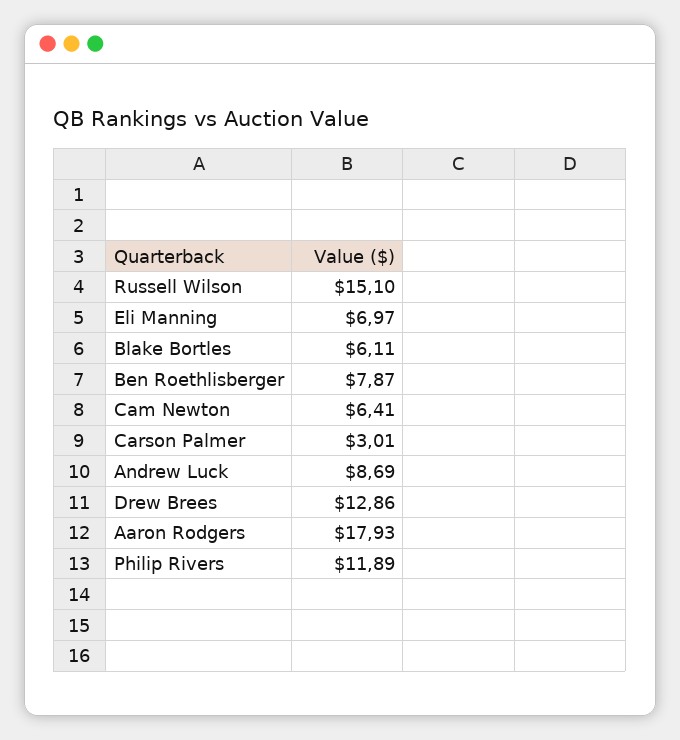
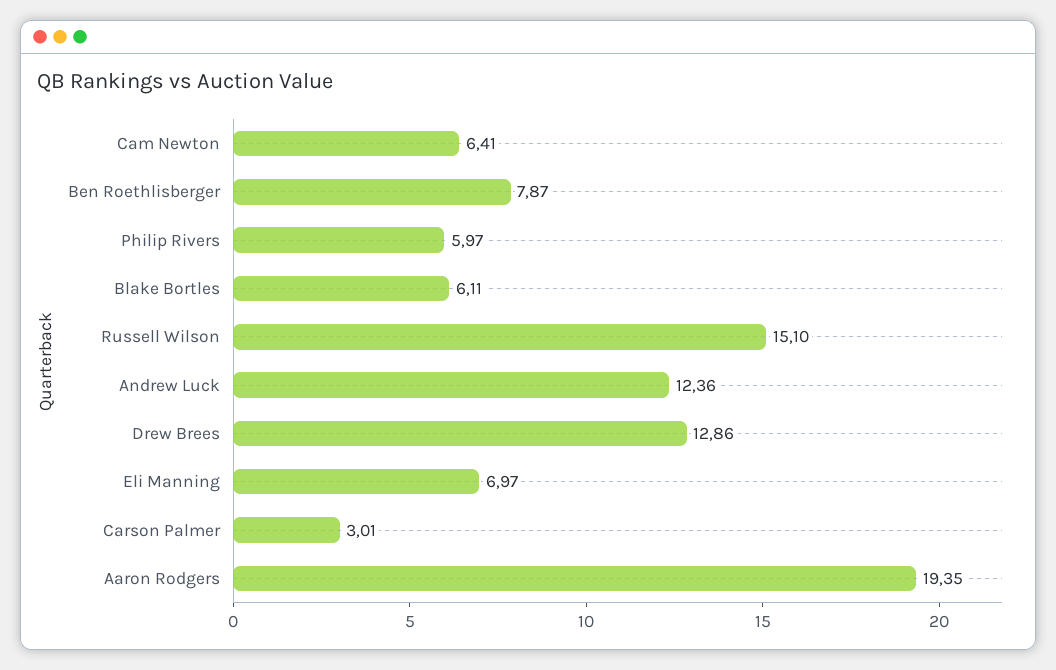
  {
    "Russell Wilson": 15.1,
    "Eli Manning": 6.97,
    "Blake Bortles": 6.11,
    "Ben Roethlisberger": 7.87,
    "Cam Newton": 6.41,
    "Carson Palmer": 3.01,
-   "Andrew Luck": 8.69,
+   "Andrew Luck": 12.36,
    "Drew Brees": 12.86,
-   "Aaron Rodgers": 17.93,
+   "Aaron Rodgers": 19.35,
-   "Philip Rivers": 11.89
+   "Philip Rivers": 5.97
  }

